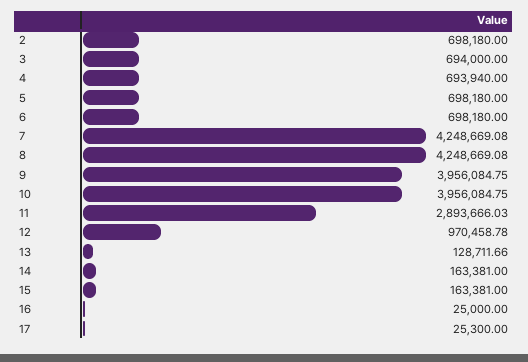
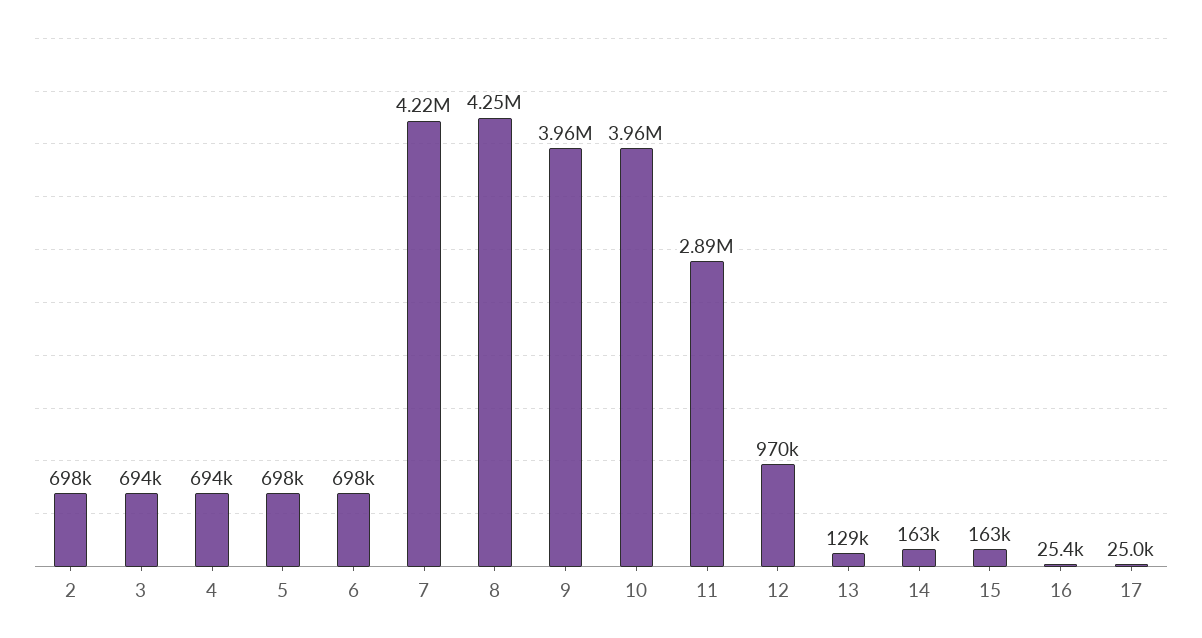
  {
    "2": 698180,
    "3": 694000,
    "4": 693940,
    "5": 698180,
    "6": 698180,
-   "7": 4248669.08,
+   "7": 4220000,
    "8": 4248669.08,
    "9": 3956084.75,
    "10": 3956084.75,
    "11": 2893666.03,
    "12": 970458.78,
    "13": 128711.66,
    "14": 163381,
    "15": 163381,
-   "16": 25000,
+   "16": 25400,
-   "17": 25300
+   "17": 25000
  }

